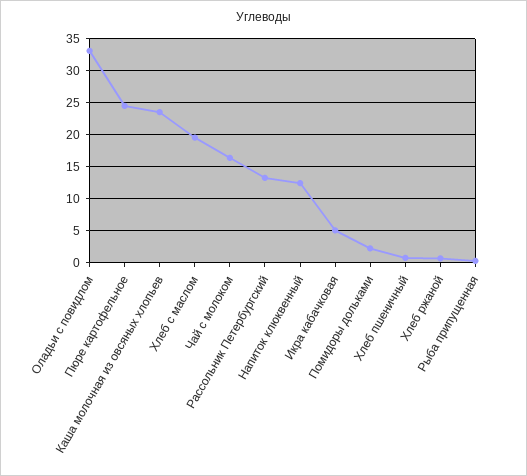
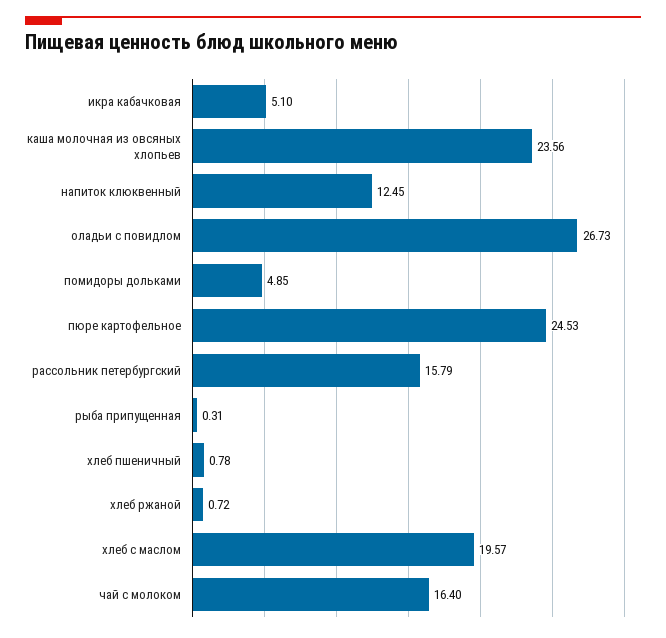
  {
-   "Оладьи с повидлом": 33,
+   "Оладьи с повидлом": 26.73,
    "Пюре картофельное": 24.53,
    "Каша молочная из овсяных хлопьев": 23.56,
    "Хлеб с маслом": 19.57,
    "Чай с молоком": 16.4,
-   "Рассольник Петербургский": 13,
+   "Рассольник Петербургский": 15.79,
    "Напиток клюквенный": 12.45,
    "Икра кабачковая": 5.1,
-   "Помидоры дольками": 2,
+   "Помидоры дольками": 4.85,
    "Хлеб пшеничный": 0.78,
    "Хлеб ржаной": 0.72,
    "Рыба припущенная": 0.31
  }

